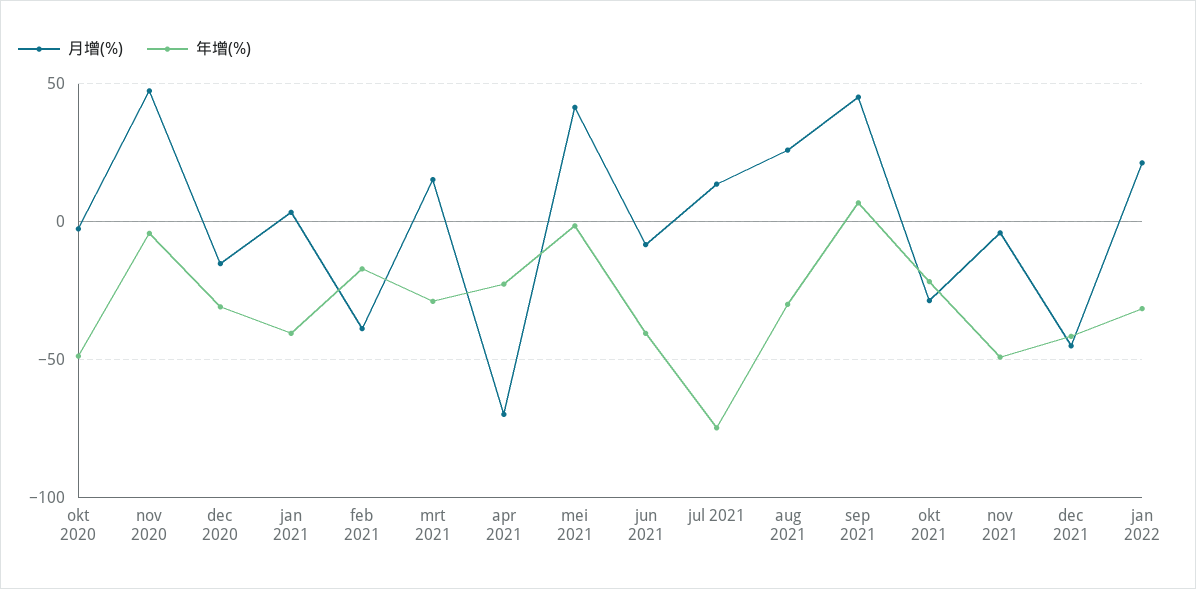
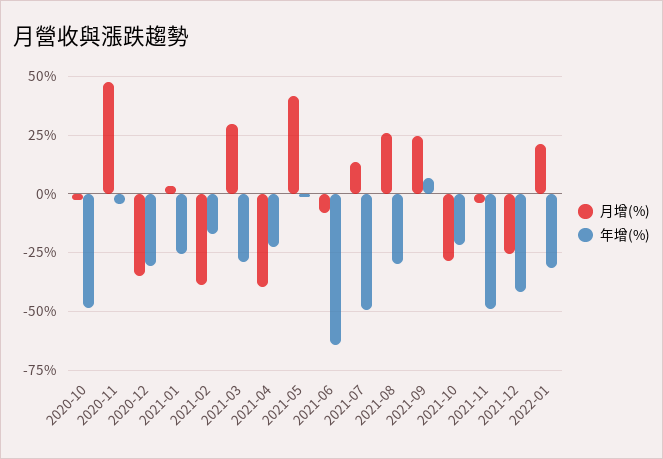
  {
    "月增(%)": {
      "okt 2020": -5,
      "nov 2020": 50,
-     "dec 2020": -15,
+     "dec 2020": -35,
      "jan 2021": 5,
      "feb 2021": -40,
-     "mrt 2021": 15,
+     "mrt 2021": 30,
-     "apr 2021": -70,
+     "apr 2021": -40,
      "mei 2021": 40,
      "jun 2021": -10,
      "jul 2021": 15,
      "aug 2021": 25,
-     "sep 2021": 45,
+     "sep 2021": 25,
      "okt 2021": -30,
      "nov 2021": -5,
-     "dec 2021": -45,
+     "dec 2021": -25,
      "jan 2022": 20
    },
    "年增(%)": {
      "okt 2020": -50,
      "nov 2020": -5,
      "dec 2020": -30,
-     "jan 2021": -40,
+     "jan 2021": -25,
      "feb 2021": -15,
      "mrt 2021": -30,
      "apr 2021": -25,
      "mei 2021": 0,
-     "jun 2021": -40,
+     "jun 2021": -65,
-     "jul 2021": -75,
+     "jul 2021": -50,
      "aug 2021": -30,
      "sep 2021": 5,
      "okt 2021": -20,
      "nov 2021": -50,
      "dec 2021": -40,
      "jan 2022": -30
    }
  }

